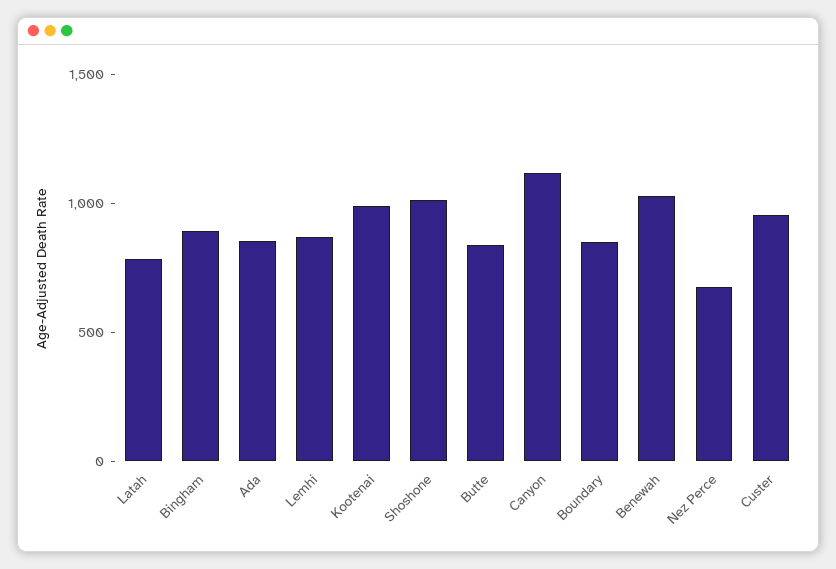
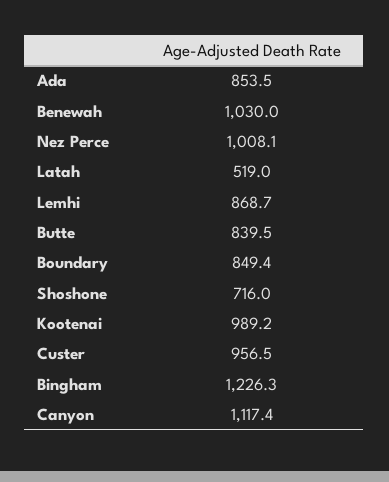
  {
-   "Latah": 800,
+   "Latah": 519,
-   "Bingham": 900,
+   "Bingham": 1226.3,
    "Ada": 853.5,
    "Lemhi": 868.7,
    "Kootenai": 989.2,
-   "Shoshone": 1000,
+   "Shoshone": 716,
    "Butte": 839.5,
    "Canyon": 1117.4,
    "Boundary": 849.4,
    "Benewah": 1030,
-   "Nez Perce": 700,
+   "Nez Perce": 1008.1,
    "Custer": 956.5
  }

